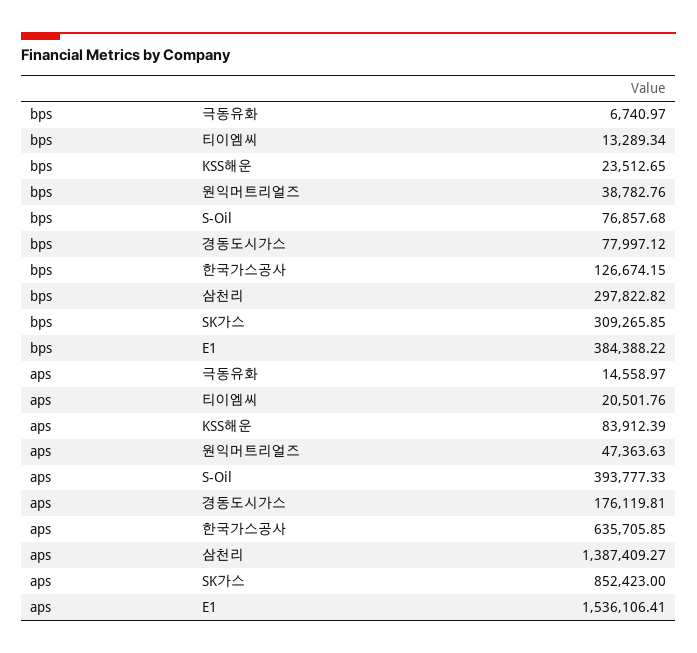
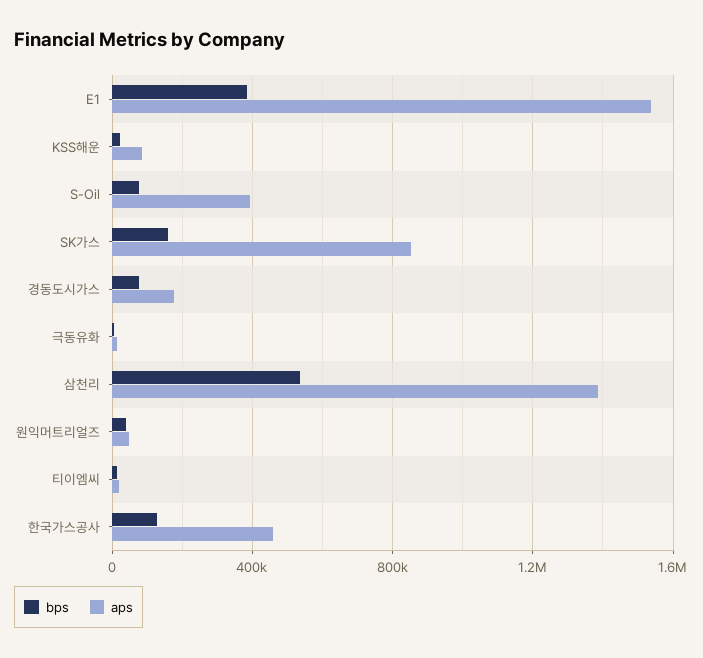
  {
    "bps": {
      "극동유화": 6740.97,
      "티이엠씨": 13289.34,
      "KSS해운": 23512.65,
      "원익머트리얼즈": 38782.76,
      "S-Oil": 76857.68,
      "경동도시가스": 77997.12,
      "한국가스공사": 126674.15,
-     "삼천리": 297822.82,
+     "삼천리": 550000,
-     "SK가스": 309265.85,
+     "SK가스": 150000,
      "E1": 384388.22
    },
    "aps": {
      "극동유화": 14558.97,
      "티이엠씨": 20501.76,
      "KSS해운": 83912.39,
      "원익머트리얼즈": 47363.63,
      "S-Oil": 393777.33,
      "경동도시가스": 176119.81,
-     "한국가스공사": 635705.85,
+     "한국가스공사": 450000,
      "삼천리": 1387409.27,
      "SK가스": 852423,
      "E1": 1536106.41
    }
  }

